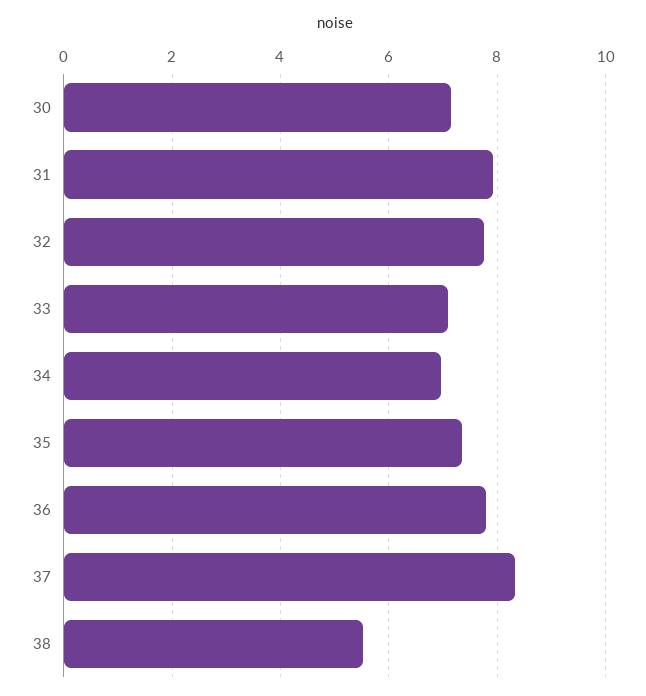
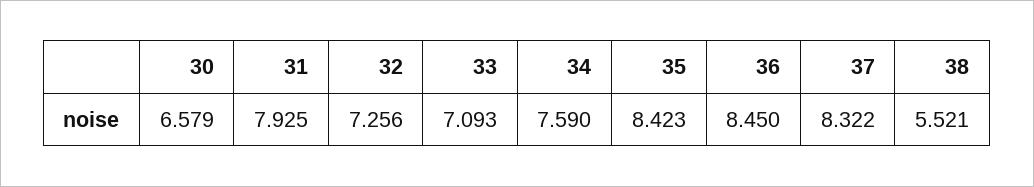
  {
-   "30": 7.2,
+   "30": 6.579,
    "31": 7.925,
-   "32": 7.8,
+   "32": 7.256,
    "33": 7.093,
-   "34": 7,
+   "34": 7.59,
-   "35": 7.4,
+   "35": 8.423,
-   "36": 7.8,
+   "36": 8.45,
    "37": 8.322,
    "38": 5.521
  }

